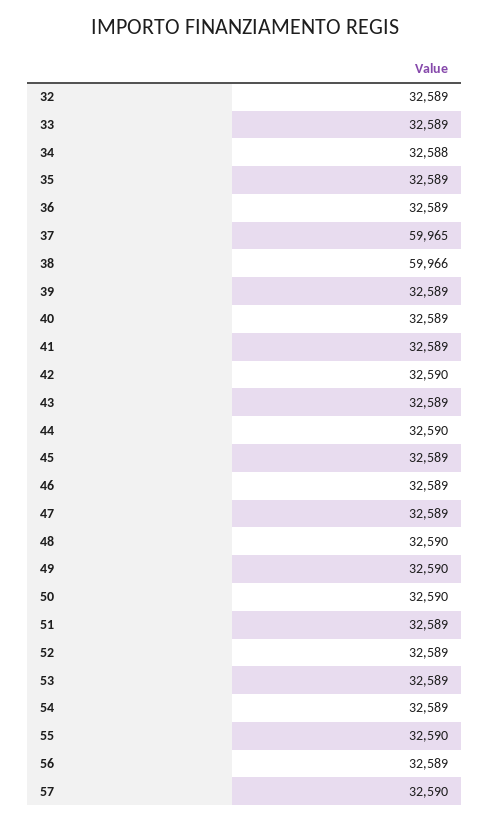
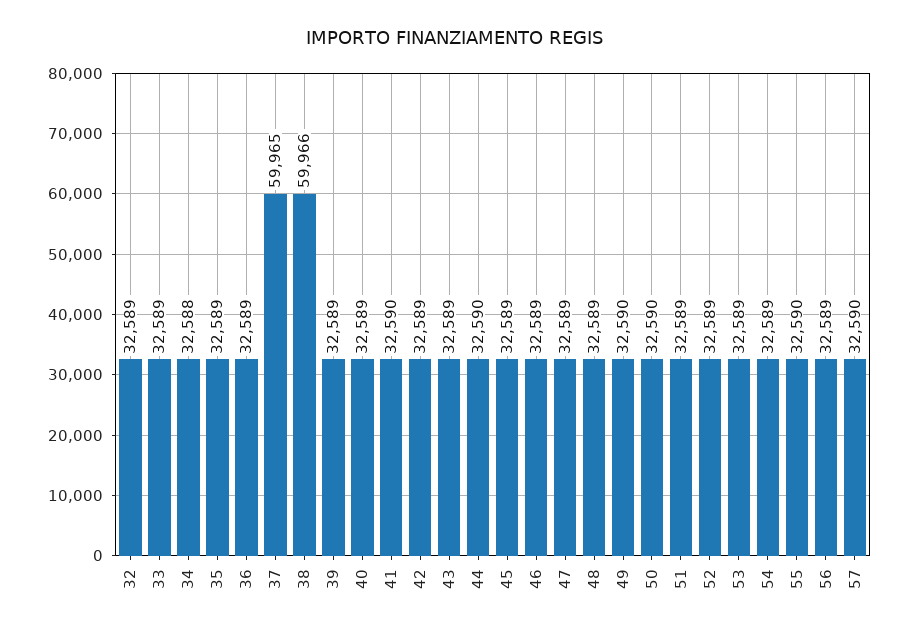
  {
    "32": 32589,
    "33": 32589,
    "34": 32588,
    "35": 32589,
    "36": 32589,
    "37": 59965,
    "38": 59966,
    "39": 32589,
    "40": 32589,
-   "41": 32589,
+   "41": 32590,
-   "42": 32590,
+   "42": 32589,
    "43": 32589,
    "44": 32590,
    "45": 32589,
    "46": 32589,
    "47": 32589,
-   "48": 32590,
+   "48": 32589,
    "49": 32590,
    "50": 32590,
    "51": 32589,
    "52": 32589,
    "53": 32589,
    "54": 32589,
    "55": 32590,
    "56": 32589,
    "57": 32590
  }

